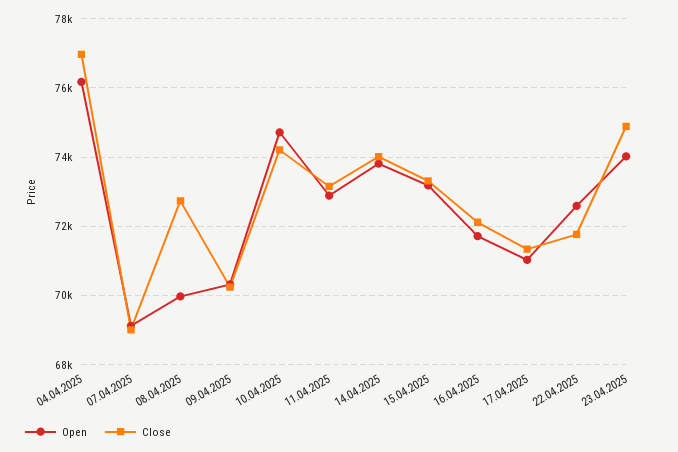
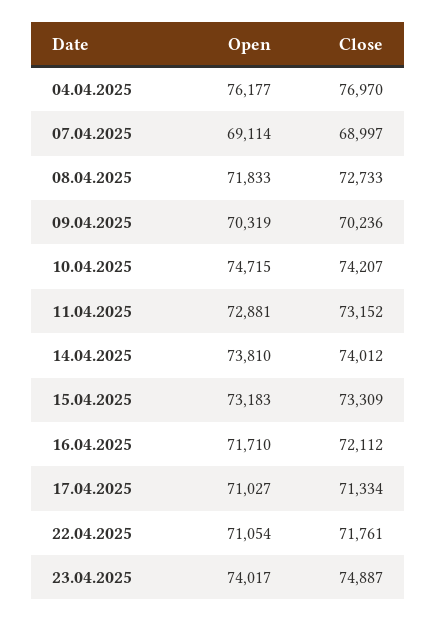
  {
    "Open": {
      "04.04.2025": 76177,
      "07.04.2025": 69114,
-     "08.04.2025": 70000,
+     "08.04.2025": 71833,
      "09.04.2025": 70319,
      "10.04.2025": 74715,
      "11.04.2025": 72881,
      "14.04.2025": 73810,
      "15.04.2025": 73183,
      "16.04.2025": 71710,
      "17.04.2025": 71027,
-     "22.04.2025": 72600,
+     "22.04.2025": 71054,
      "23.04.2025": 74017
    },
    "Close": {
      "04.04.2025": 76970,
      "07.04.2025": 68997,
      "08.04.2025": 72733,
      "09.04.2025": 70236,
      "10.04.2025": 74207,
      "11.04.2025": 73152,
      "14.04.2025": 74012,
      "15.04.2025": 73309,
      "16.04.2025": 72112,
      "17.04.2025": 71334,
      "22.04.2025": 71761,
      "23.04.2025": 74887
    }
  }

